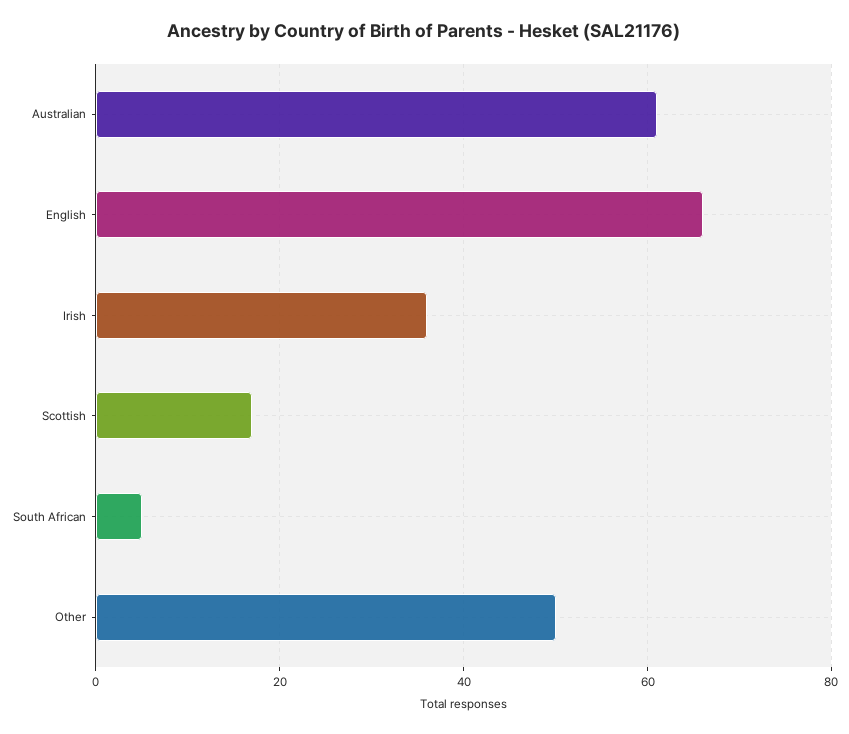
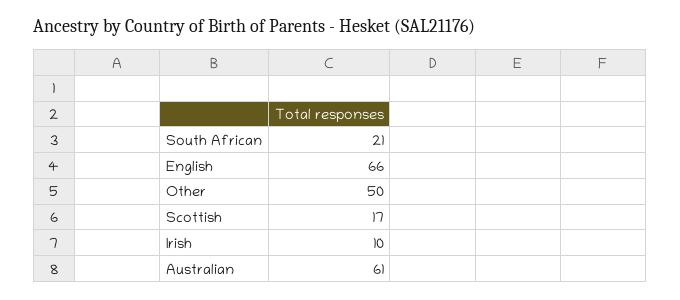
  {
    "Australian": 61,
    "English": 66,
-   "Irish": 35,
+   "Irish": 10,
    "Scottish": 17,
-   "South African": 5,
+   "South African": 21,
    "Other": 50
  }

